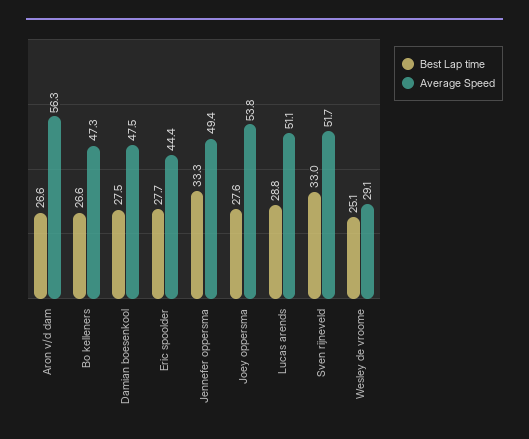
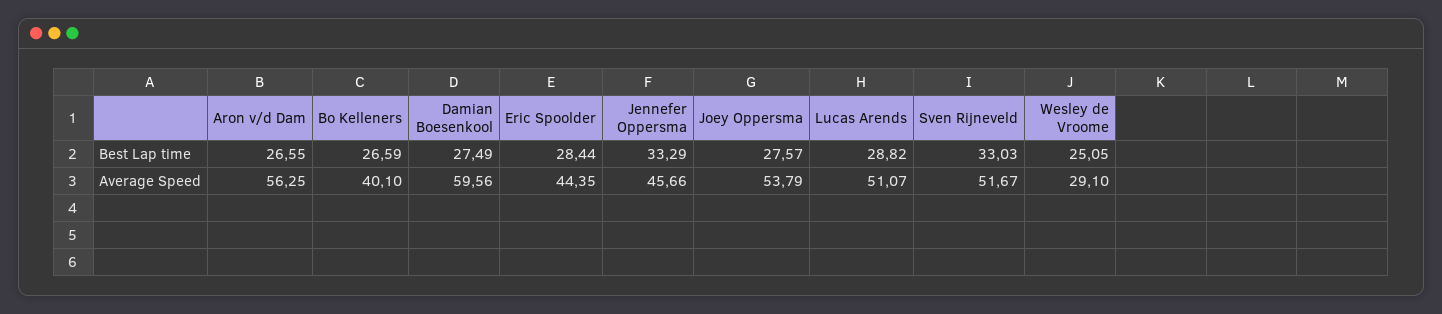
  {
    "Best Lap time": {
      "Aron v/d dam": 26.55,
      "Bo kelleners": 26.59,
      "Damian boesenkool": 27.49,
-     "Eric spoolder": 27.7,
+     "Eric spoolder": 28.44,
      "Jennefer oppersma": 33.29,
      "Joey oppersma": 27.57,
      "Lucas arends": 28.82,
      "Sven rijneveld": 33.03,
      "Wesley de vroome": 25.05
    },
    "Average Speed": {
      "Aron v/d dam": 56.25,
-     "Bo kelleners": 47.3,
+     "Bo kelleners": 40.1,
-     "Damian boesenkool": 47.5,
+     "Damian boesenkool": 59.56,
      "Eric spoolder": 44.35,
-     "Jennefer oppersma": 49.4,
+     "Jennefer oppersma": 45.66,
      "Joey oppersma": 53.79,
      "Lucas arends": 51.07,
      "Sven rijneveld": 51.67,
      "Wesley de vroome": 29.1
    }
  }

